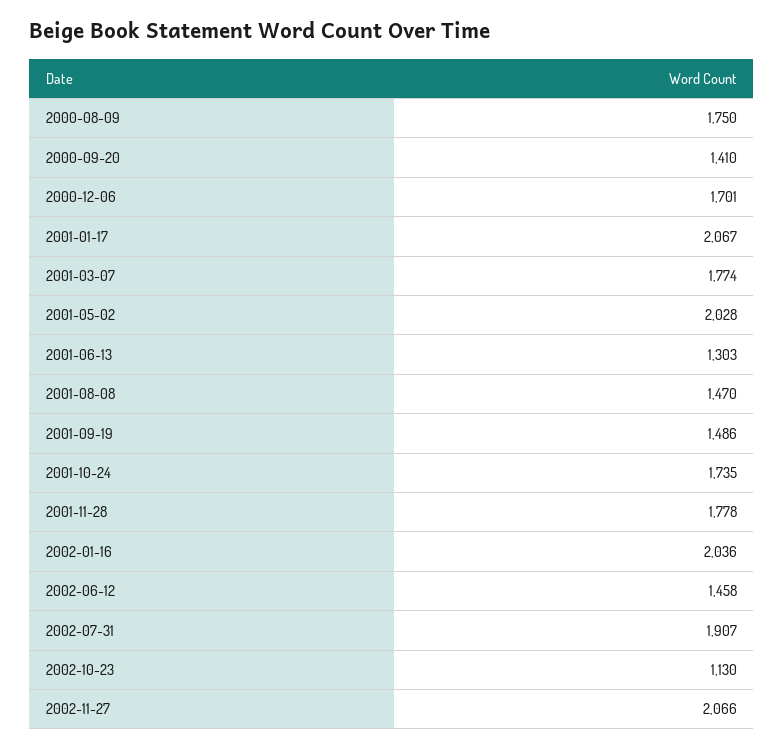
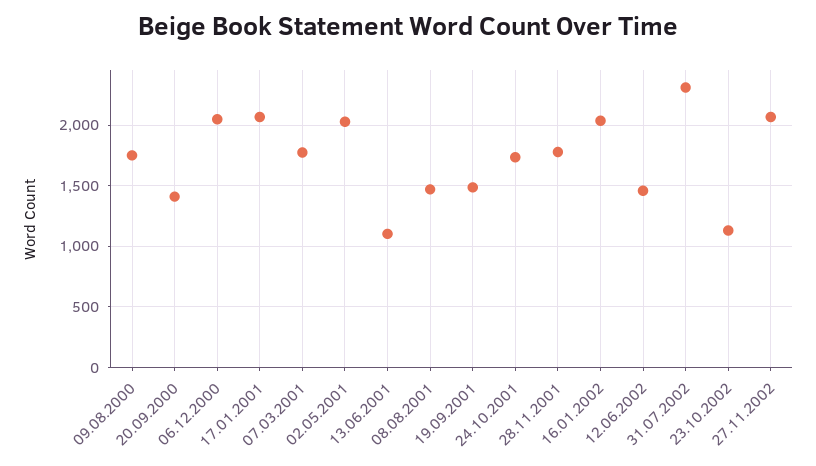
  {
    "2000-08-09": 1750,
    "2000-09-20": 1410,
-   "2000-12-06": 1701,
+   "2000-12-06": 2050,
    "2001-01-17": 2067,
    "2001-03-07": 1774,
    "2001-05-02": 2028,
-   "2001-06-13": 1303,
+   "2001-06-13": 1100,
    "2001-08-08": 1470,
    "2001-09-19": 1486,
    "2001-10-24": 1735,
    "2001-11-28": 1778,
    "2002-01-16": 2036,
    "2002-06-12": 1458,
-   "2002-07-31": 1907,
+   "2002-07-31": 2300,
    "2002-10-23": 1130,
    "2002-11-27": 2066
  }

